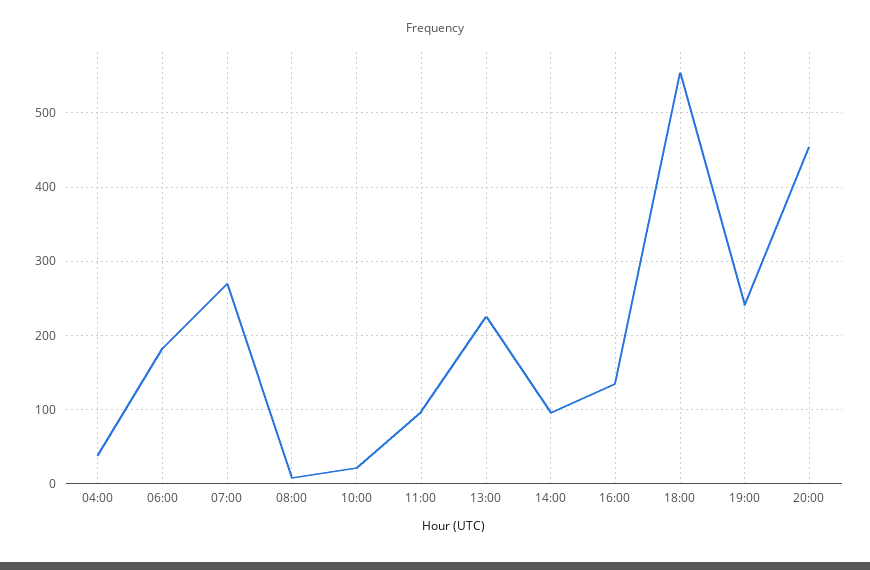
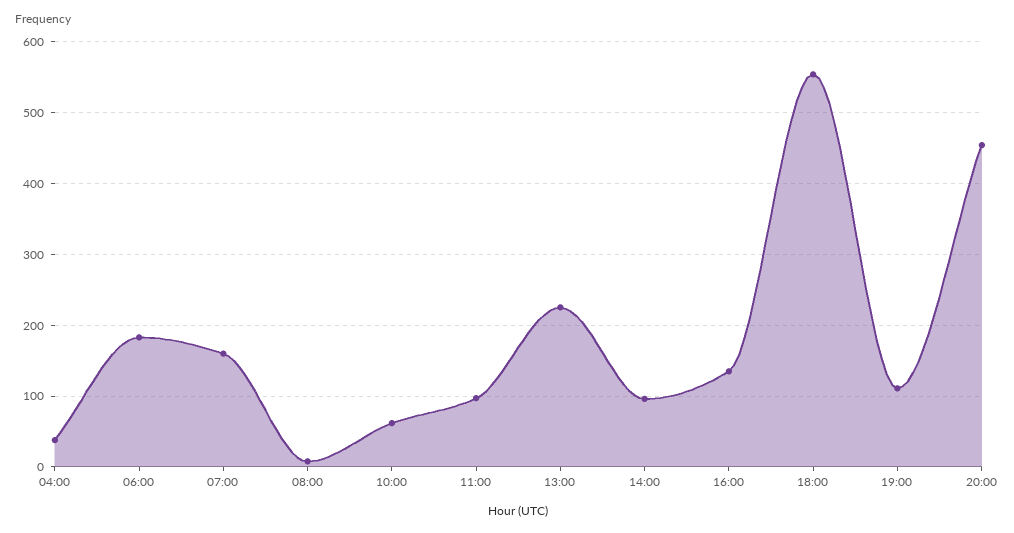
  {
    "04:00": 40,
    "06:00": 180,
-   "07:00": 270,
+   "07:00": 160,
    "08:00": 10,
-   "10:00": 20,
+   "10:00": 60,
    "11:00": 100,
    "13:00": 230,
    "14:00": 100,
    "16:00": 140,
    "18:00": 550,
-   "19:00": 240,
+   "19:00": 110,
    "20:00": 450
  }

